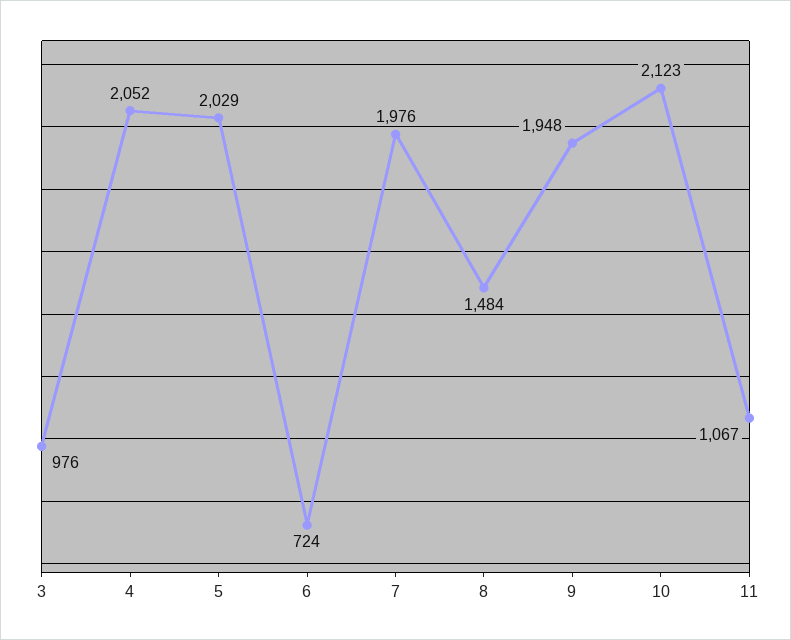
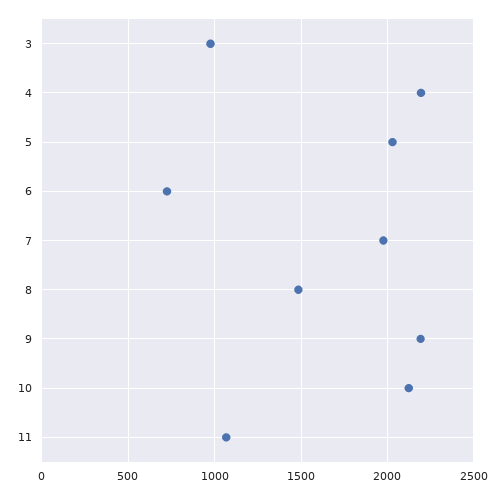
  {
    "3": 976,
-   "4": 2052,
+   "4": 2200,
    "5": 2029,
    "6": 724,
    "7": 1976,
    "8": 1484,
-   "9": 1948,
+   "9": 2200,
    "10": 2123,
    "11": 1067
  }

